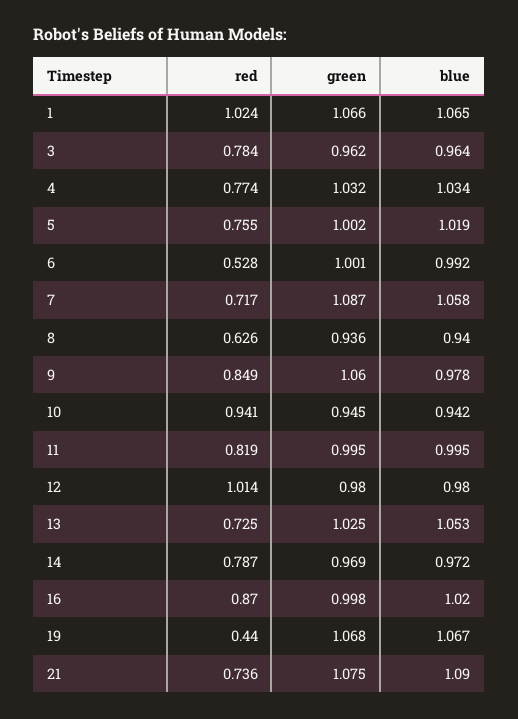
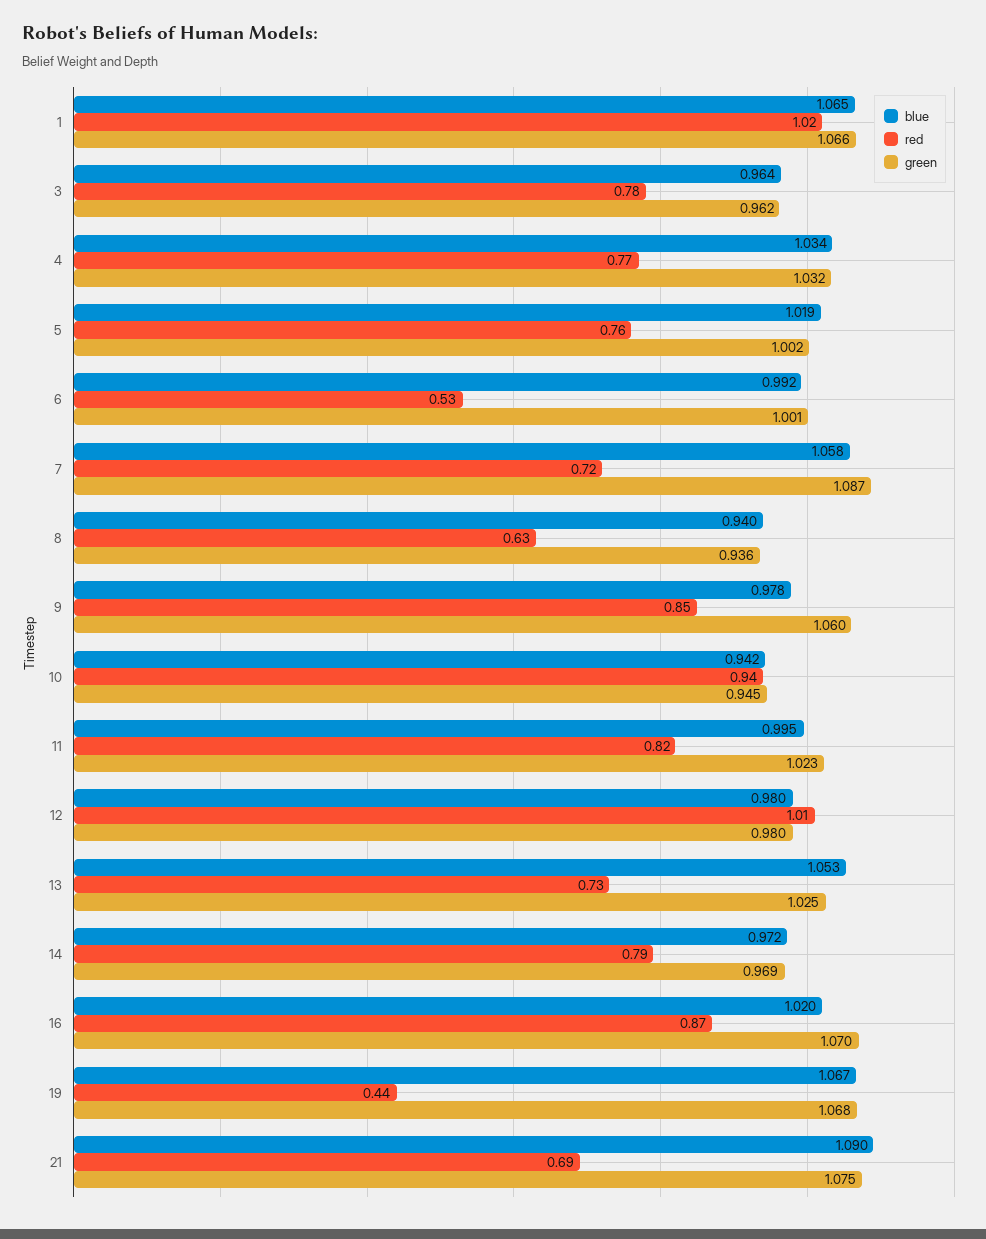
  {
    "red": {
      "1": 1.024,
      "3": 0.784,
      "4": 0.774,
      "5": 0.755,
      "6": 0.528,
      "7": 0.717,
      "8": 0.626,
      "9": 0.849,
      "10": 0.941,
      "11": 0.819,
      "12": 1.014,
      "13": 0.725,
      "14": 0.787,
      "16": 0.87,
      "19": 0.44,
-     "21": 0.736
+     "21": 0.69
    },
    "green": {
      "1": 1.066,
      "3": 0.962,
      "4": 1.032,
      "5": 1.002,
      "6": 1.001,
      "7": 1.087,
      "8": 0.936,
      "9": 1.06,
      "10": 0.945,
-     "11": 0.995,
+     "11": 1.023,
      "12": 0.98,
      "13": 1.025,
      "14": 0.969,
-     "16": 0.998,
+     "16": 1.07,
      "19": 1.068,
      "21": 1.075
    },
    "blue": {
      "1": 1.065,
      "3": 0.964,
      "4": 1.034,
      "5": 1.019,
      "6": 0.992,
      "7": 1.058,
      "8": 0.94,
      "9": 0.978,
      "10": 0.942,
      "11": 0.995,
      "12": 0.98,
      "13": 1.053,
      "14": 0.972,
      "16": 1.02,
      "19": 1.067,
      "21": 1.09
    }
  }

